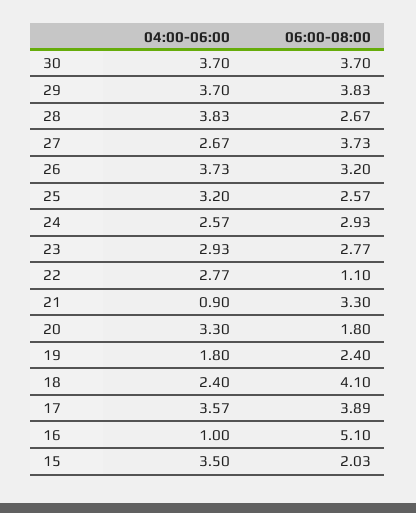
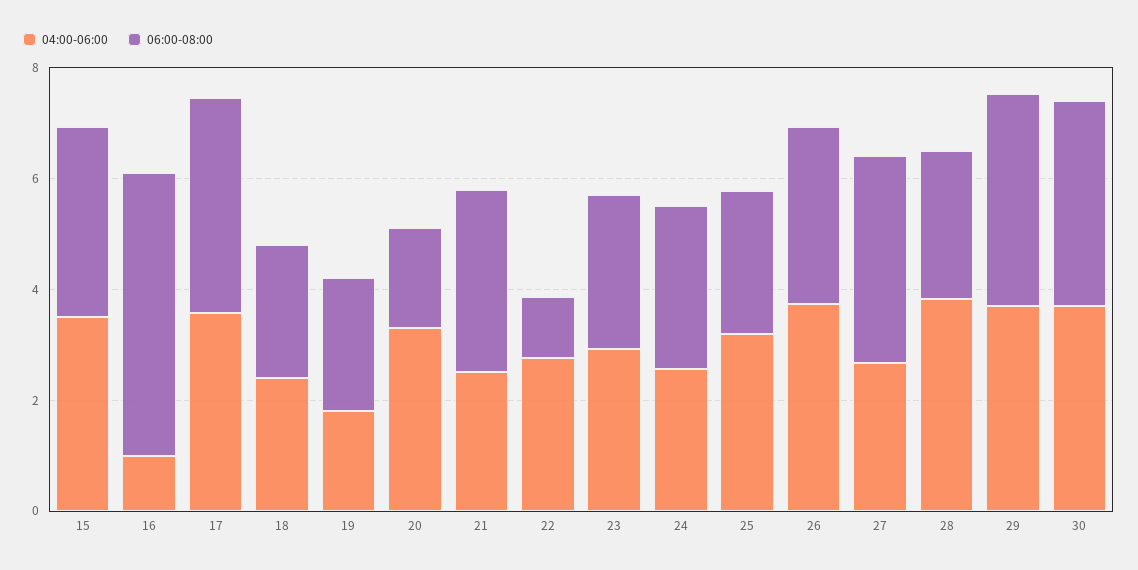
  {
    "04:00-06:00": {
      "30": 3.7,
      "29": 3.7,
      "28": 3.83,
      "27": 2.67,
      "26": 3.73,
      "25": 3.2,
      "24": 2.57,
      "23": 2.93,
      "22": 2.77,
-     "21": 0.9,
+     "21": 2.5,
      "20": 3.3,
      "19": 1.8,
      "18": 2.4,
      "17": 3.57,
      "16": 1,
      "15": 3.5
    },
    "06:00-08:00": {
      "30": 3.7,
      "29": 3.83,
      "28": 2.67,
      "27": 3.73,
      "26": 3.2,
      "25": 2.57,
      "24": 2.93,
      "23": 2.77,
      "22": 1.1,
      "21": 3.3,
      "20": 1.8,
      "19": 2.4,
-     "18": 4.1,
+     "18": 2.5,
      "17": 3.89,
      "16": 5.1,
-     "15": 2.03
+     "15": 3.5
    }
  }

